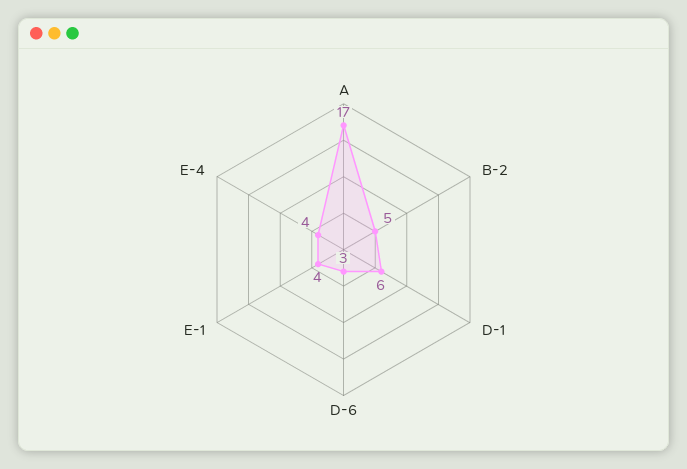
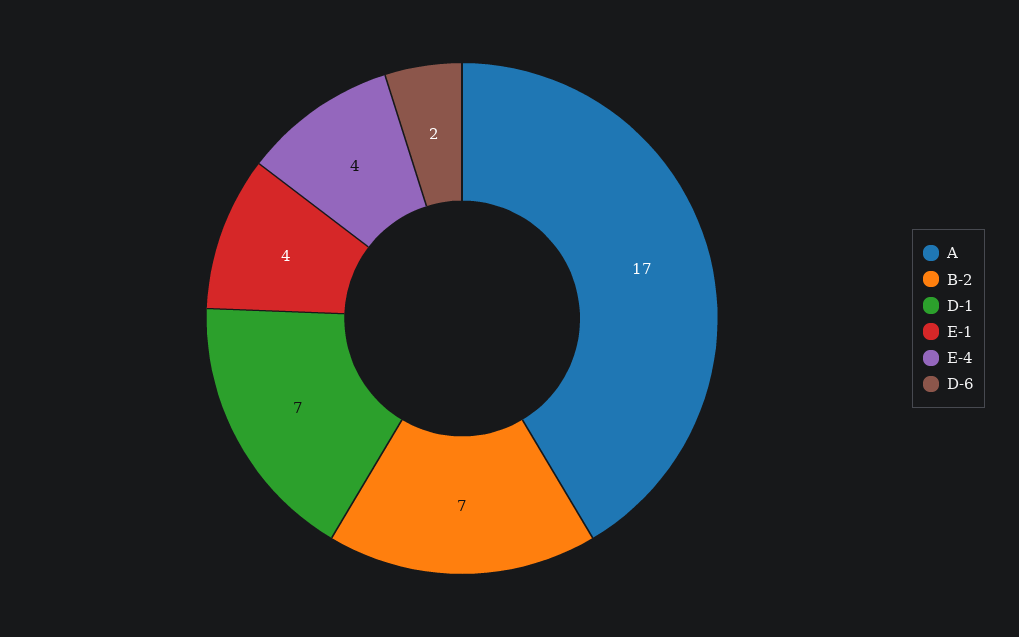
  {
    "A": 17,
-   "B-2": 5,
+   "B-2": 7,
-   "D-1": 6,
+   "D-1": 7,
-   "D-6": 3,
+   "D-6": 2,
    "E-1": 4,
    "E-4": 4
  }

